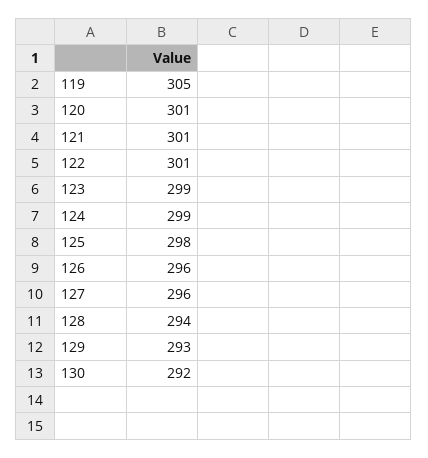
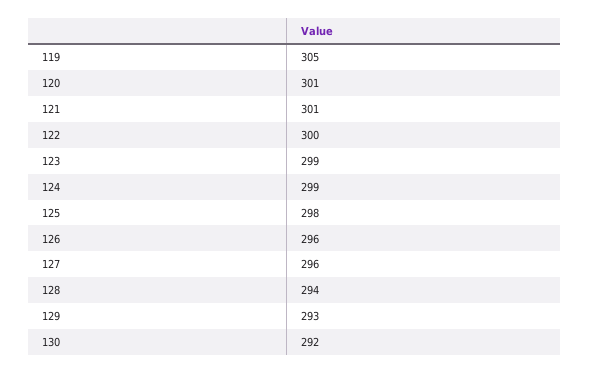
  {
    "119": 305,
    "120": 301,
    "121": 301,
-   "122": 301,
+   "122": 300,
    "123": 299,
    "124": 299,
    "125": 298,
    "126": 296,
    "127": 296,
    "128": 294,
    "129": 293,
    "130": 292
  }

